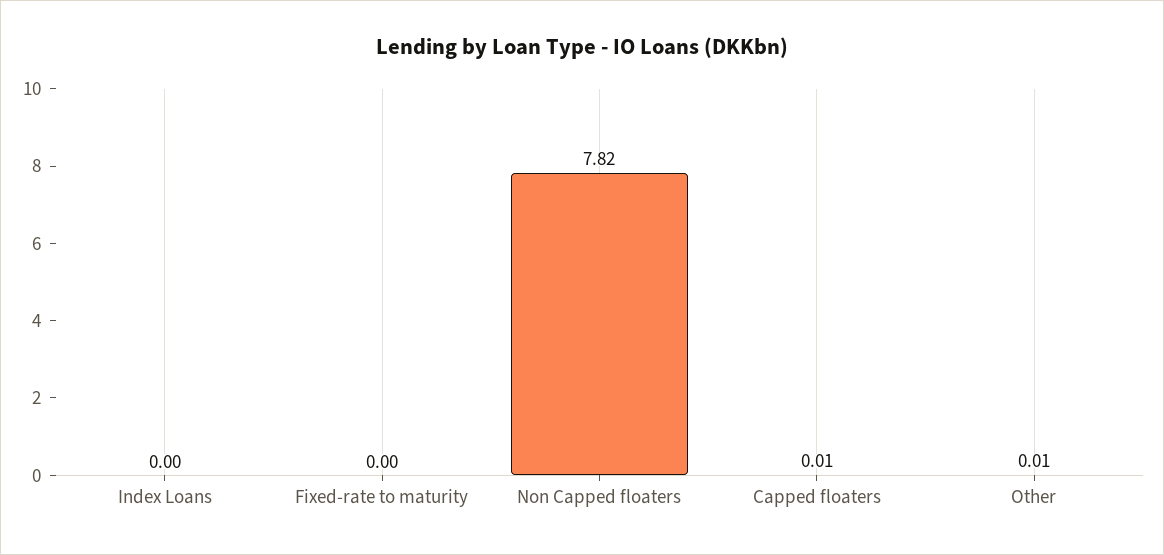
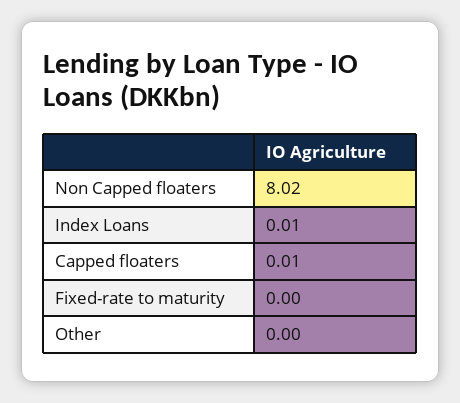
  {
-   "Index Loans": 0,
+   "Index Loans": 0.01,
    "Fixed-rate to maturity": 0,
-   "Non Capped floaters": 7.82,
+   "Non Capped floaters": 8.02,
    "Capped floaters": 0.01,
-   "Other": 0.01
+   "Other": 0
  }

